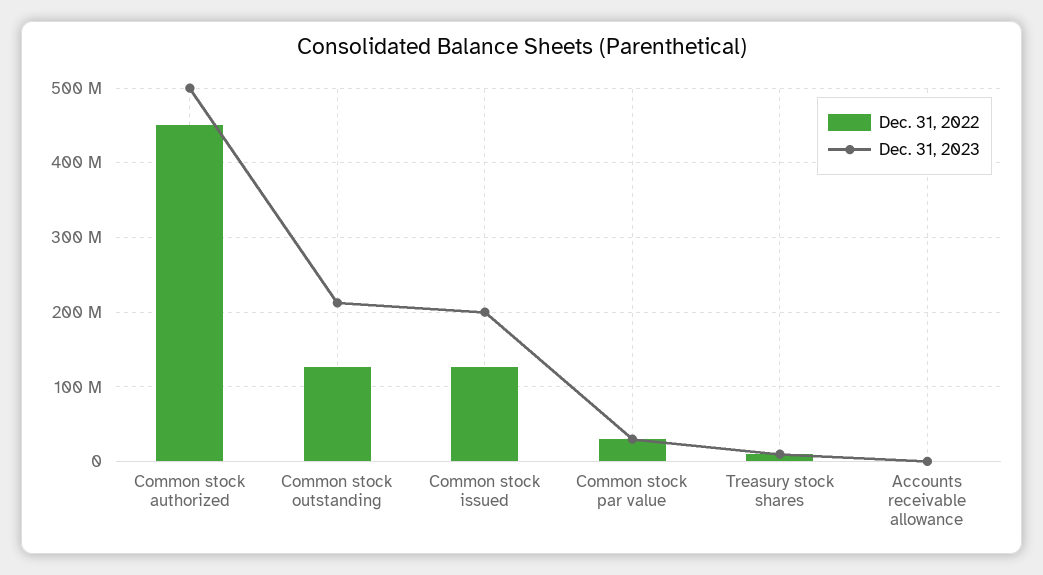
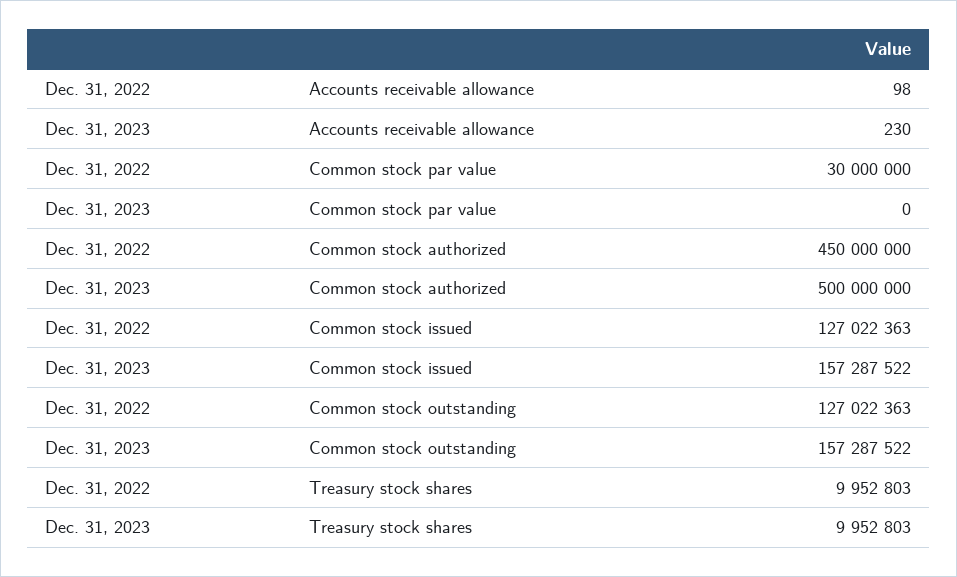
  {
    "Dec. 31, 2022": {
      "Common stock authorized": 450000000,
      "Common stock outstanding": 127022363,
      "Common stock issued": 127022363,
      "Common stock par value": 30000000,
      "Treasury stock shares": 9952803,
      "Accounts receivable allowance": 98
    },
    "Dec. 31, 2023": {
      "Common stock authorized": 500000000,
-     "Common stock outstanding": 210000000,
+     "Common stock outstanding": 157287522,
-     "Common stock issued": 200000000,
+     "Common stock issued": 157287522,
-     "Common stock par value": 30000000,
+     "Common stock par value": 0,
      "Treasury stock shares": 9952803,
      "Accounts receivable allowance": 230
    }
  }

